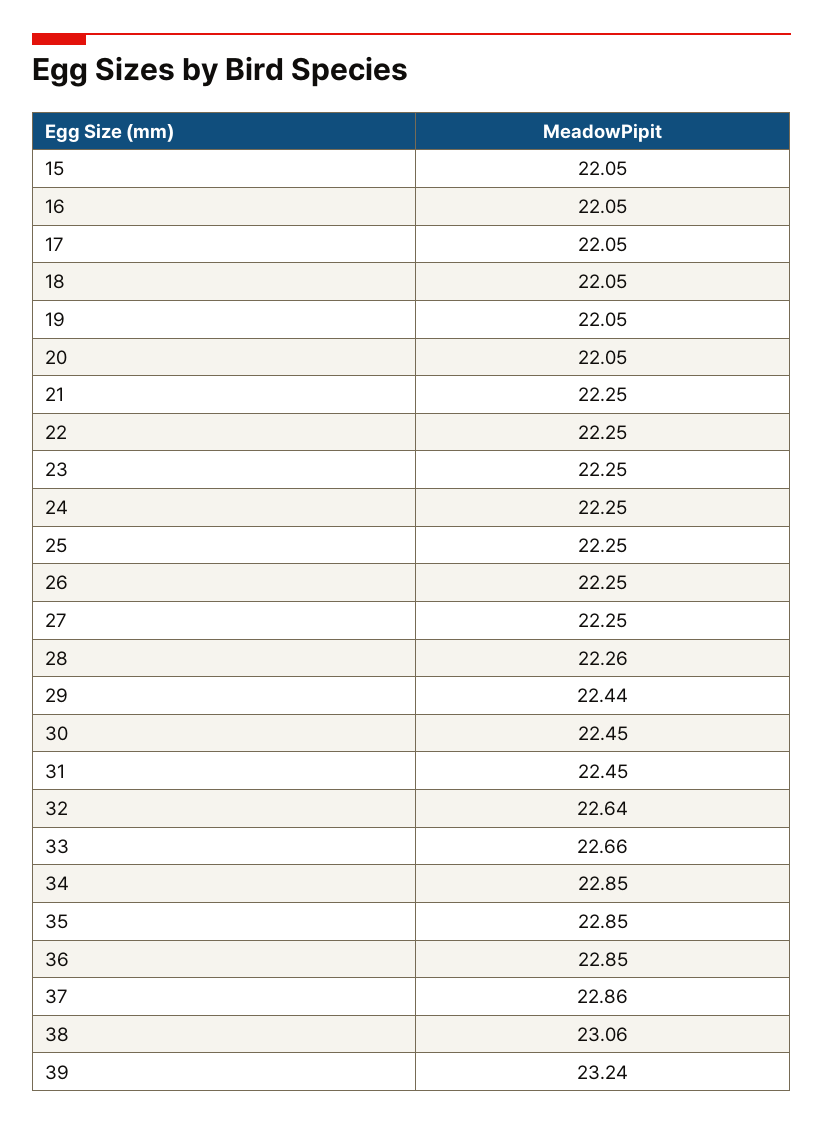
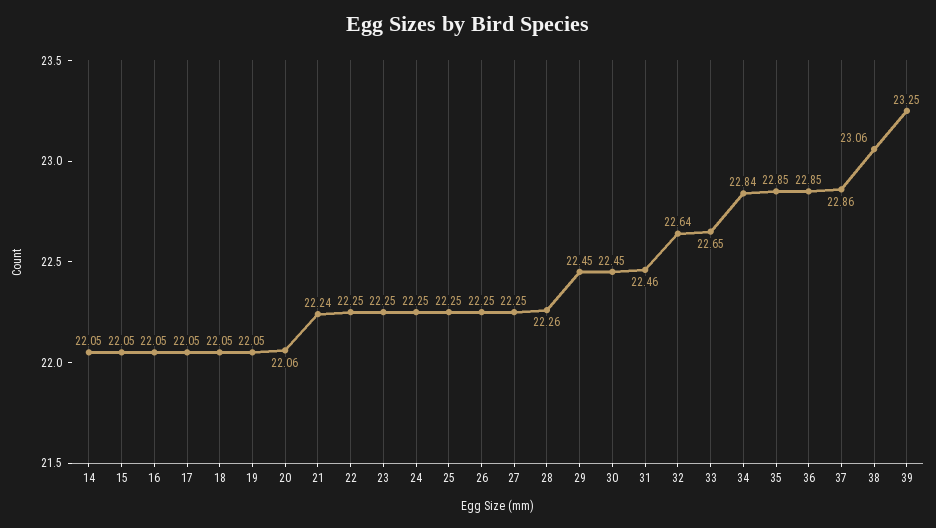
  {
    "15": 22.05,
    "16": 22.05,
    "17": 22.05,
    "18": 22.05,
    "19": 22.05,
-   "20": 22.05,
+   "20": 22.06,
-   "21": 22.25,
+   "21": 22.24,
    "22": 22.25,
    "23": 22.25,
    "24": 22.25,
    "25": 22.25,
    "26": 22.25,
    "27": 22.25,
    "28": 22.26,
-   "29": 22.44,
+   "29": 22.45,
    "30": 22.45,
-   "31": 22.45,
+   "31": 22.46,
    "32": 22.64,
-   "33": 22.66,
+   "33": 22.65,
-   "34": 22.85,
+   "34": 22.84,
    "35": 22.85,
    "36": 22.85,
    "37": 22.86,
    "38": 23.06,
-   "39": 23.24
+   "39": 23.25,
+   "14": 22.05
  }

